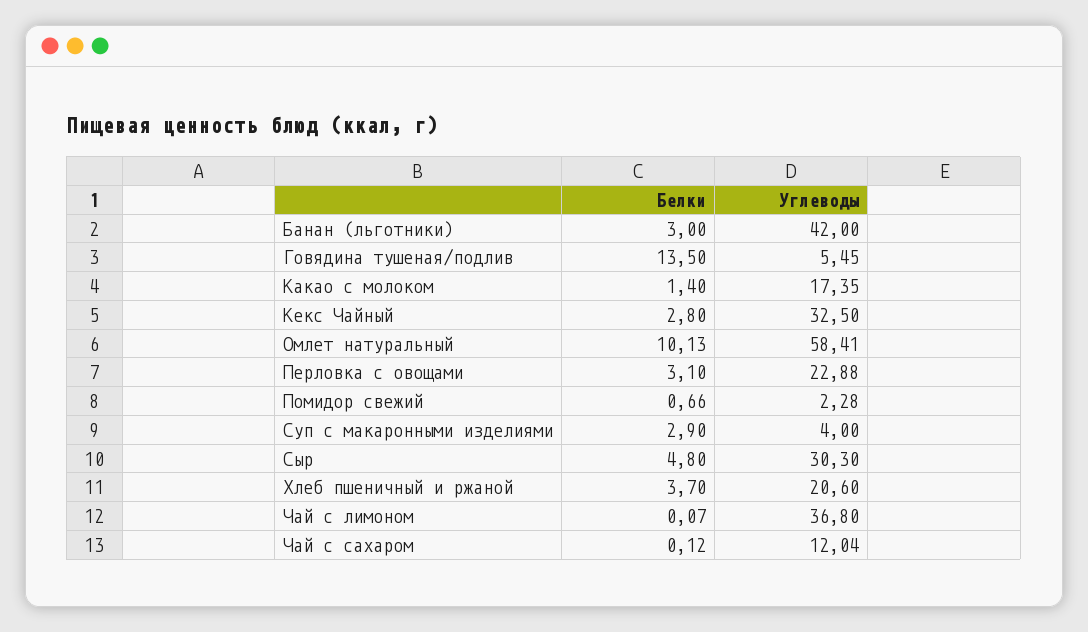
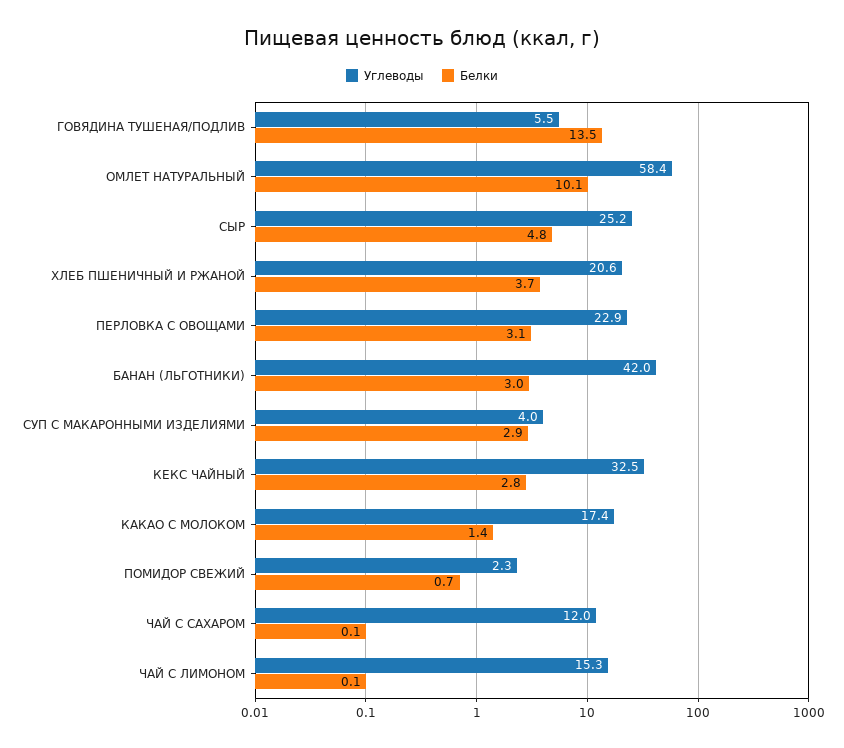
  {
    "Белки": {
      "Банан (льготники)": 3,
      "Говядина тушеная/подлив": 13.5,
      "Какао с молоком": 1.4,
      "Кекс Чайный": 2.8,
      "Омлет натуральный": 10.13,
      "Перловка с овощами": 3.1,
      "Помидор свежий": 0.66,
      "Суп с макаронными изделиями": 2.9,
      "Сыр": 4.8,
      "Хлеб пшеничный и ржаной": 3.7,
      "Чай с лимоном": 0.07,
      "Чай с сахаром": 0.12
    },
    "Углеводы": {
      "Банан (льготники)": 42,
      "Говядина тушеная/подлив": 5.45,
      "Какао с молоком": 17.35,
      "Кекс Чайный": 32.5,
      "Омлет натуральный": 58.41,
      "Перловка с овощами": 22.88,
      "Помидор свежий": 2.28,
      "Суп с макаронными изделиями": 4,
-     "Сыр": 30.3,
+     "Сыр": 25.2,
      "Хлеб пшеничный и ржаной": 20.6,
-     "Чай с лимоном": 36.8,
+     "Чай с лимоном": 15.3,
      "Чай с сахаром": 12.04
    }
  }

